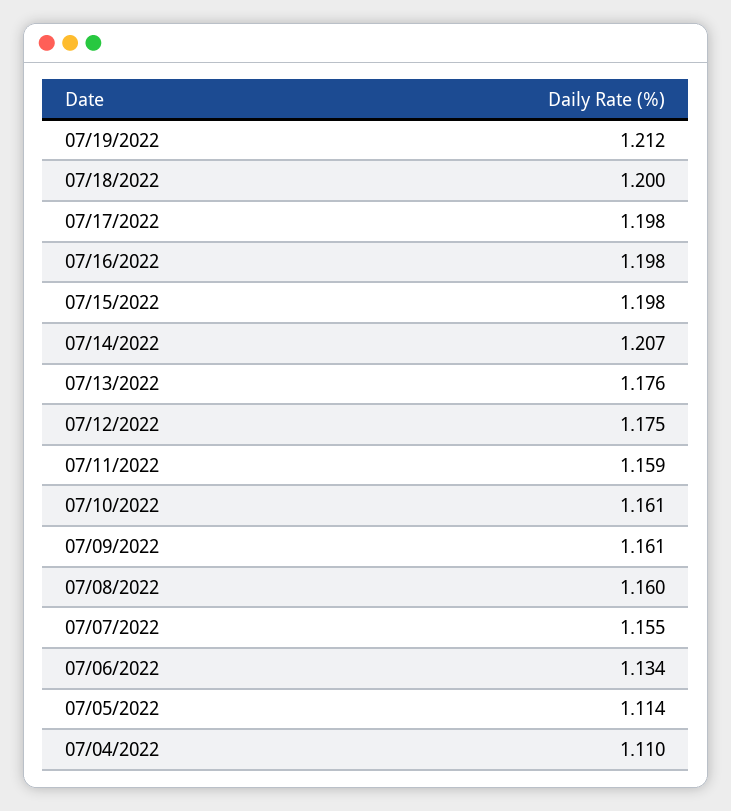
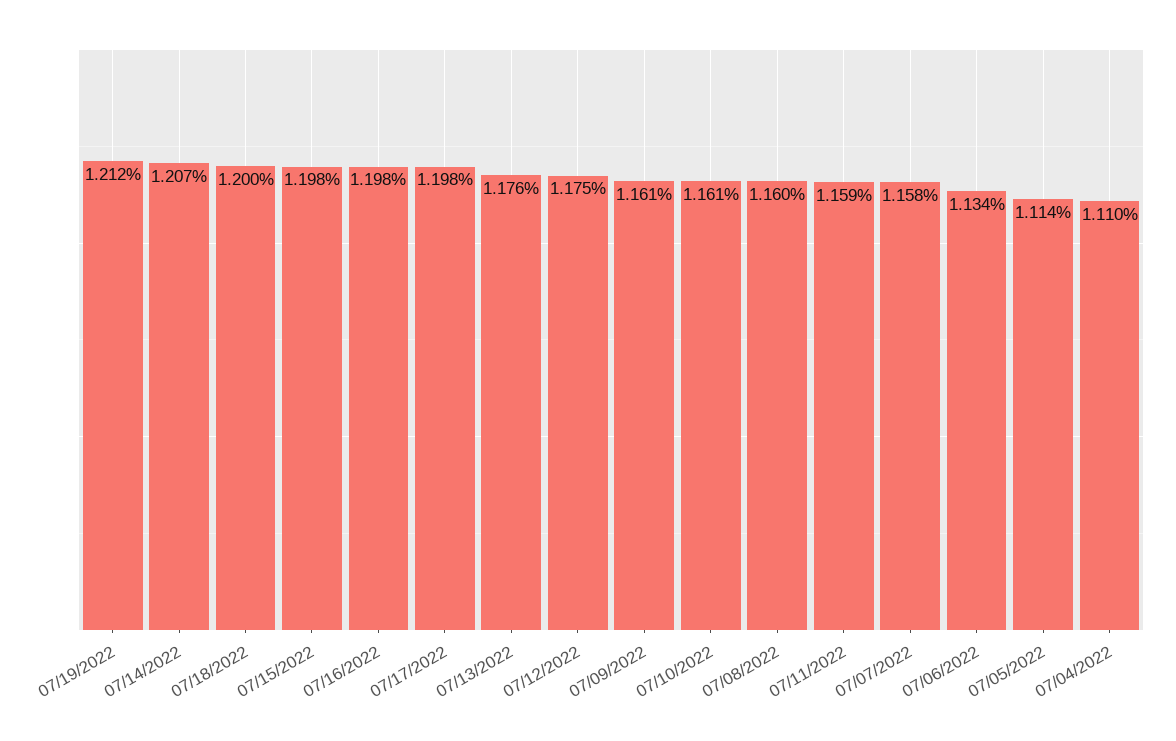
  {
    "07/19/2022": 1.212,
    "07/18/2022": 1.2,
    "07/17/2022": 1.198,
    "07/16/2022": 1.198,
    "07/15/2022": 1.198,
    "07/14/2022": 1.207,
    "07/13/2022": 1.176,
    "07/12/2022": 1.175,
    "07/11/2022": 1.159,
    "07/10/2022": 1.161,
    "07/09/2022": 1.161,
    "07/08/2022": 1.16,
-   "07/07/2022": 1.155,
+   "07/07/2022": 1.158,
    "07/06/2022": 1.134,
    "07/05/2022": 1.114,
    "07/04/2022": 1.11
  }

